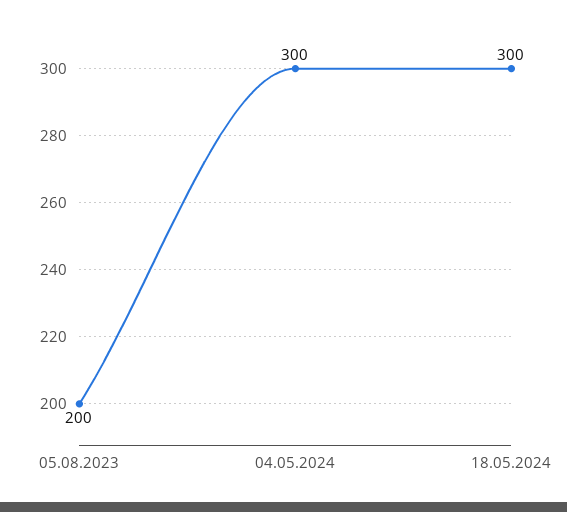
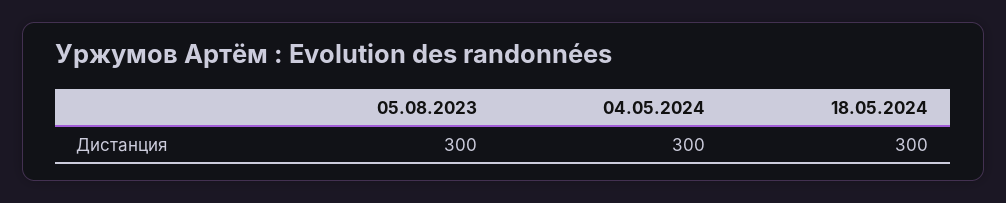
  {
-   "05.08.2023": 200,
+   "05.08.2023": 300,
    "04.05.2024": 300,
    "18.05.2024": 300
  }

